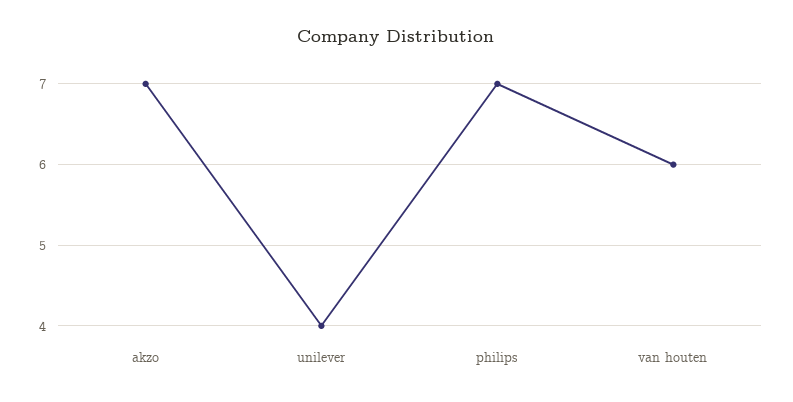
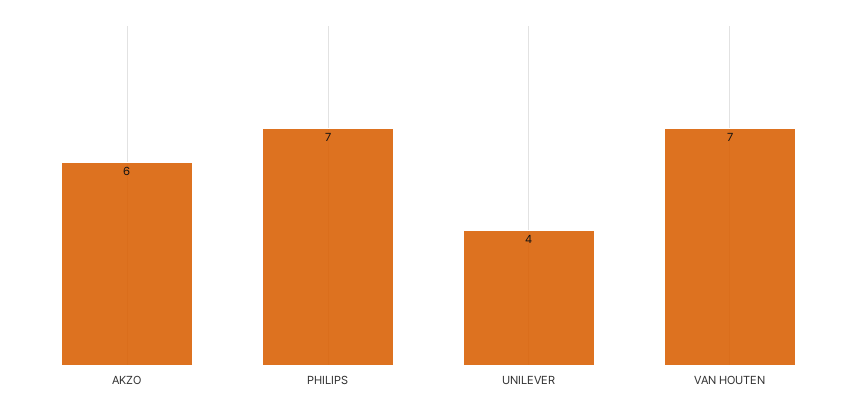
  {
-   "akzo": 7,
+   "akzo": 6,
    "unilever": 4,
    "philips": 7,
-   "van houten": 6
+   "van houten": 7
  }

